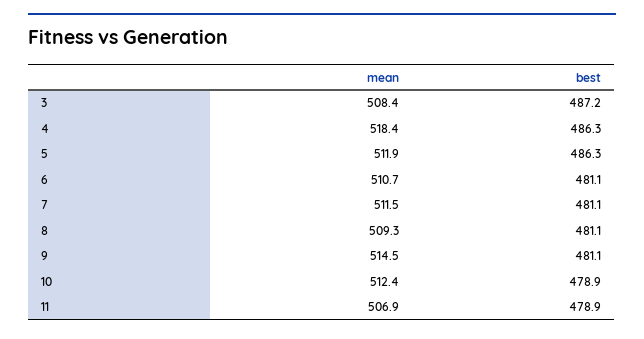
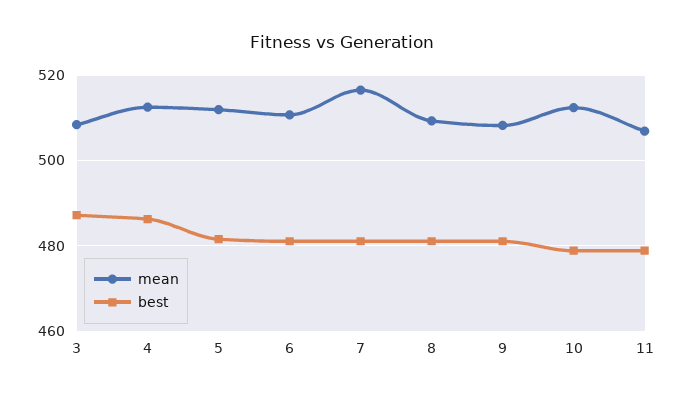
  {
    "mean": {
      "3": 508.4,
-     "4": 518.4,
+     "4": 512,
      "5": 511.9,
      "6": 510.7,
-     "7": 511.5,
+     "7": 516,
      "8": 509.3,
-     "9": 514.5,
+     "9": 508,
      "10": 512.4,
      "11": 506.9
    },
    "best": {
      "3": 487.2,
      "4": 486.3,
-     "5": 486.3,
+     "5": 482,
      "6": 481.1,
      "7": 481.1,
      "8": 481.1,
      "9": 481.1,
      "10": 478.9,
      "11": 478.9
    }
  }

